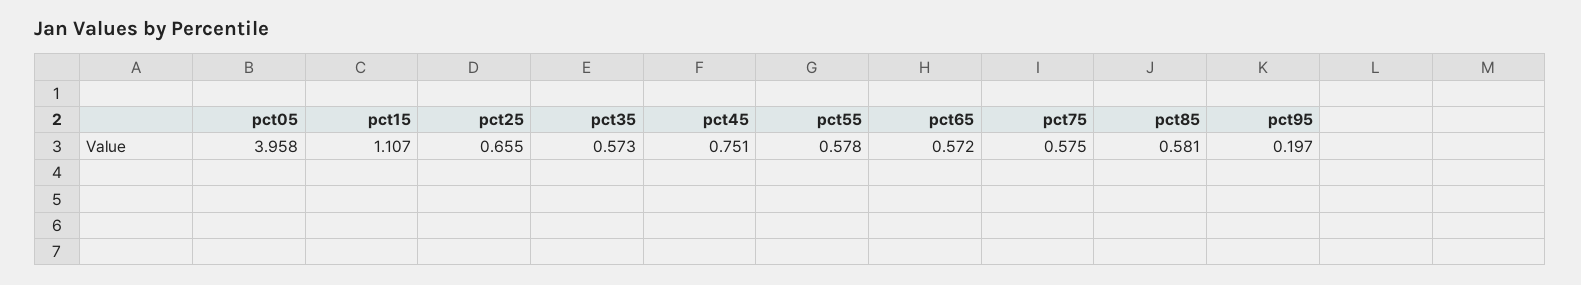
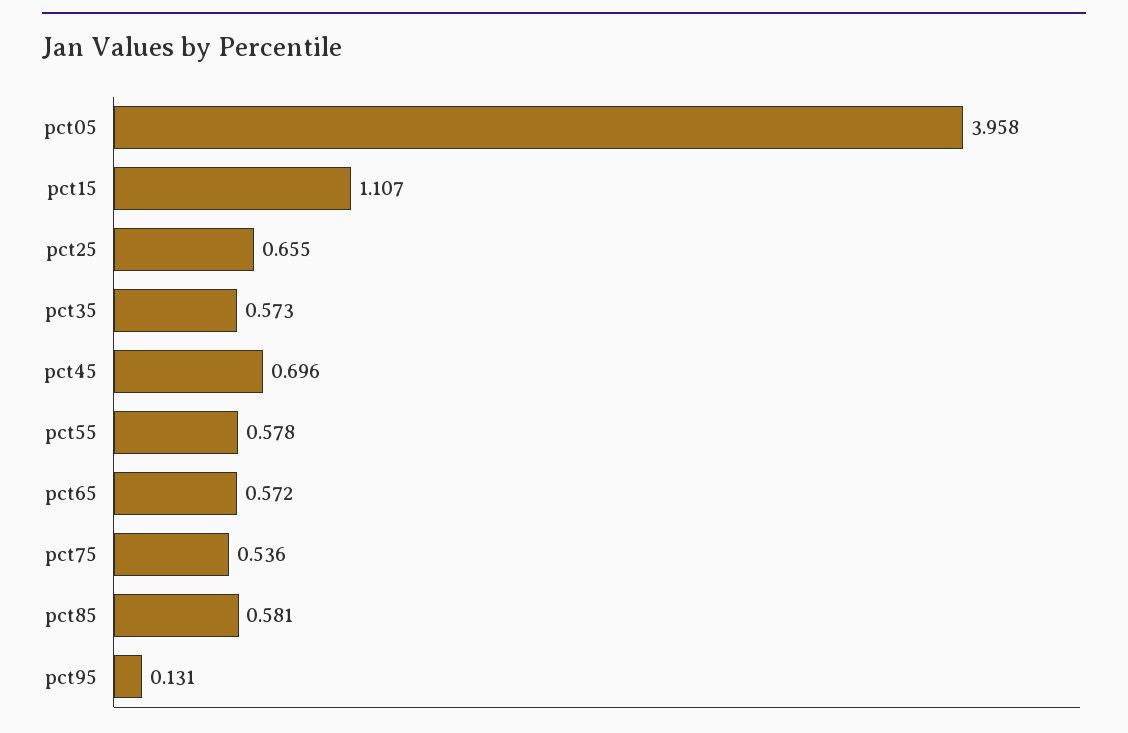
  {
    "pct05": 3.958,
    "pct15": 1.107,
    "pct25": 0.655,
    "pct35": 0.573,
-   "pct45": 0.751,
+   "pct45": 0.696,
    "pct55": 0.578,
    "pct65": 0.572,
-   "pct75": 0.575,
+   "pct75": 0.536,
    "pct85": 0.581,
-   "pct95": 0.197
+   "pct95": 0.131
  }

